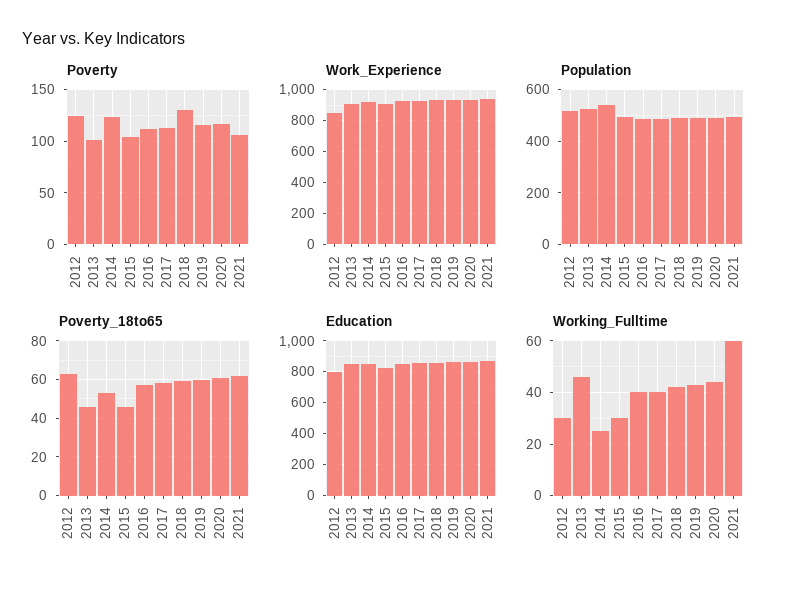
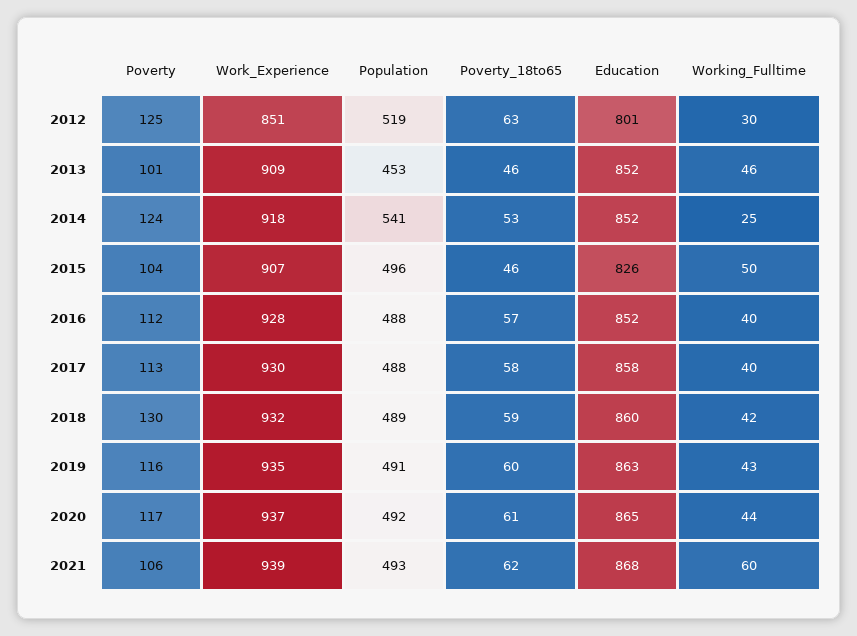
  {
    "Poverty": {
      "2012": 125,
      "2013": 101,
      "2014": 124,
      "2015": 104,
      "2016": 112,
      "2017": 113,
      "2018": 130,
      "2019": 116,
      "2020": 117,
      "2021": 106
    },
    "Work_Experience": {
      "2012": 851,
      "2013": 909,
      "2014": 918,
      "2015": 907,
      "2016": 928,
      "2017": 930,
      "2018": 932,
      "2019": 935,
      "2020": 937,
      "2021": 939
    },
    "Population": {
      "2012": 519,
-     "2013": 525,
+     "2013": 453,
      "2014": 541,
      "2015": 496,
      "2016": 488,
      "2017": 488,
      "2018": 489,
      "2019": 491,
      "2020": 492,
      "2021": 493
    },
    "Poverty_18to65": {
      "2012": 63,
      "2013": 46,
      "2014": 53,
      "2015": 46,
      "2016": 57,
      "2017": 58,
      "2018": 59,
      "2019": 60,
      "2020": 61,
      "2021": 62
    },
    "Education": {
      "2012": 801,
      "2013": 852,
      "2014": 852,
      "2015": 826,
      "2016": 852,
      "2017": 858,
      "2018": 860,
      "2019": 863,
      "2020": 865,
      "2021": 868
    },
    "Working_Fulltime": {
      "2012": 30,
      "2013": 46,
      "2014": 25,
-     "2015": 30,
+     "2015": 50,
      "2016": 40,
      "2017": 40,
      "2018": 42,
      "2019": 43,
      "2020": 44,
      "2021": 60
    }
  }

